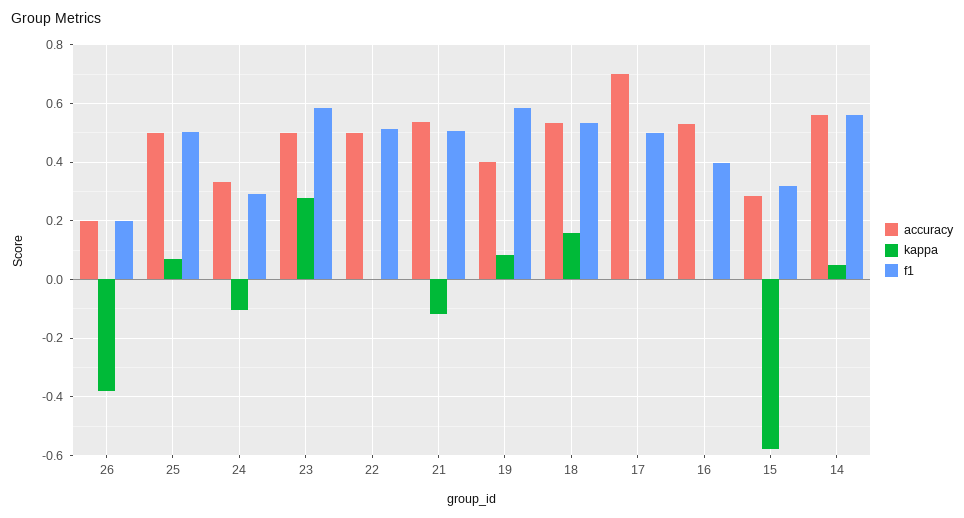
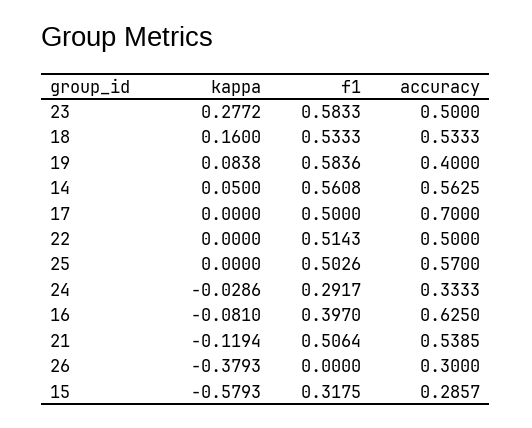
  {
    "accuracy": {
-     "26": 0.2,
+     "26": 0.3,
-     "25": 0.5,
+     "25": 0.57,
      "24": 0.3333,
      "23": 0.5,
      "22": 0.5,
      "21": 0.5385,
      "19": 0.4,
      "18": 0.5333,
      "17": 0.7,
-     "16": 0.525,
+     "16": 0.625,
      "15": 0.2857,
      "14": 0.5625
    },
    "kappa": {
      "26": -0.3793,
-     "25": 0.075,
+     "25": 0,
-     "24": -0.1,
+     "24": -0.0286,
      "23": 0.2772,
      "22": 0,
      "21": -0.1194,
      "19": 0.0838,
      "18": 0.16,
      "17": 0,
-     "16": 0,
+     "16": -0.081,
      "15": -0.5793,
      "14": 0.05
    },
    "f1": {
-     "26": 0.2,
+     "26": 0,
      "25": 0.5026,
      "24": 0.2917,
      "23": 0.5833,
      "22": 0.5143,
      "21": 0.5064,
      "19": 0.5836,
      "18": 0.5333,
      "17": 0.5,
      "16": 0.397,
      "15": 0.3175,
      "14": 0.5608
    }
  }

